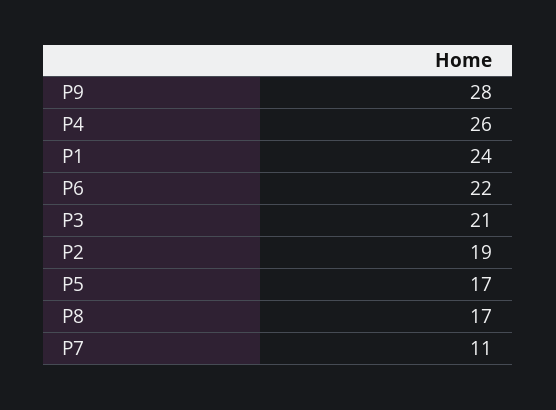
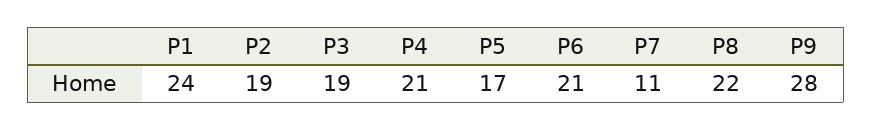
  {
    "P9": 28,
-   "P4": 26,
+   "P4": 21,
    "P1": 24,
-   "P6": 22,
+   "P6": 21,
-   "P3": 21,
+   "P3": 19,
    "P2": 19,
    "P5": 17,
-   "P8": 17,
+   "P8": 22,
    "P7": 11
  }

